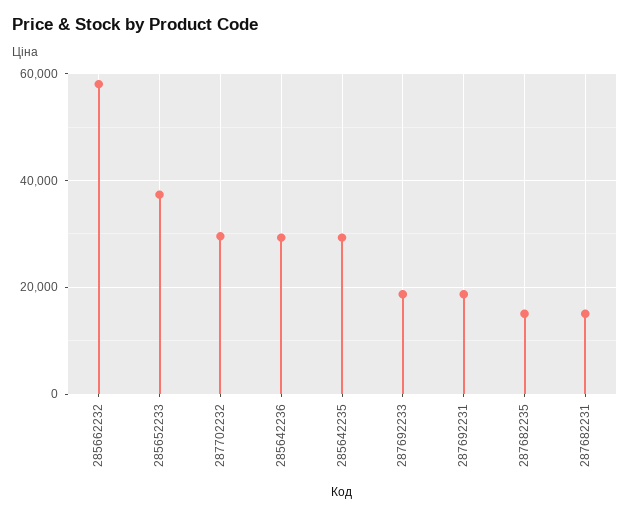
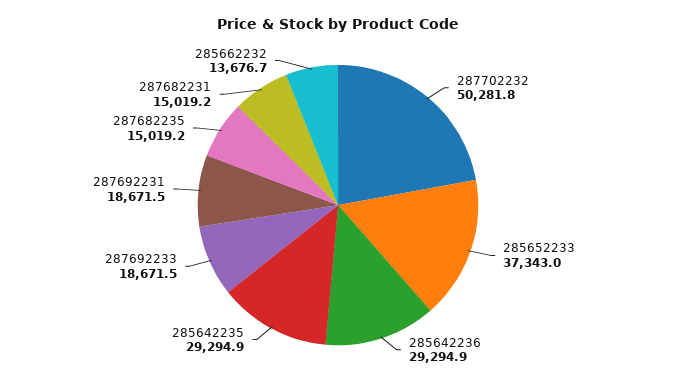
  {
-   "285662232": 58000,
+   "285662232": 13676.7,
    "285652233": 37343,
-   "287702232": 30000,
+   "287702232": 50281.8,
    "285642236": 29294.9,
    "285642235": 29294.9,
    "287692233": 18671.5,
    "287692231": 18671.5,
    "287682235": 15019.2,
    "287682231": 15019.2
  }

